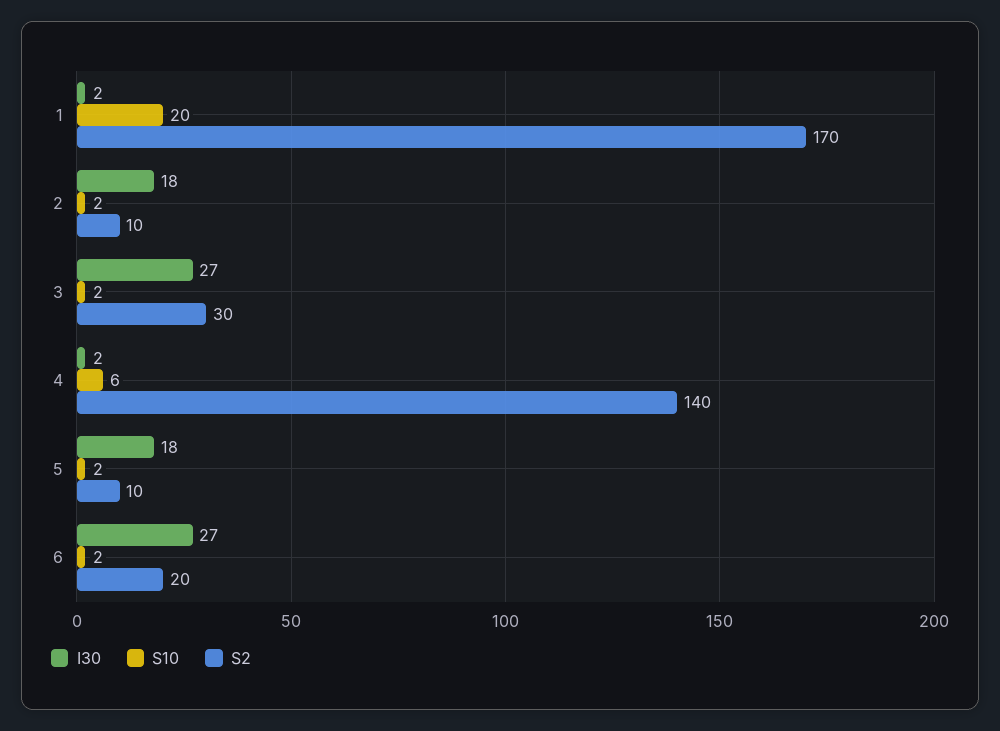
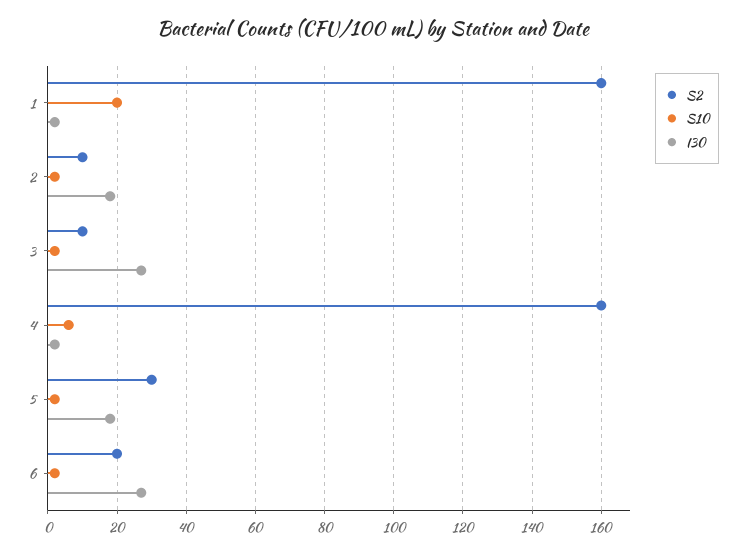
  {
    "I30": {
      "1": 2,
      "2": 18,
      "3": 27,
      "4": 2,
      "5": 18,
      "6": 27
    },
    "S10": {
      "1": 20,
      "2": 2,
      "3": 2,
      "4": 6,
      "5": 2,
      "6": 2
    },
    "S2": {
-     "1": 170,
+     "1": 160,
      "2": 10,
-     "3": 30,
+     "3": 10,
-     "4": 140,
+     "4": 160,
-     "5": 10,
+     "5": 30,
      "6": 20
    }
  }

